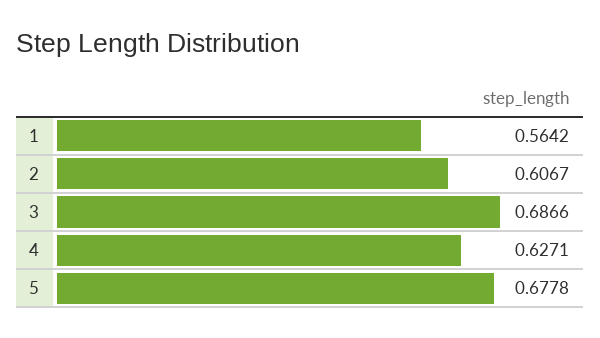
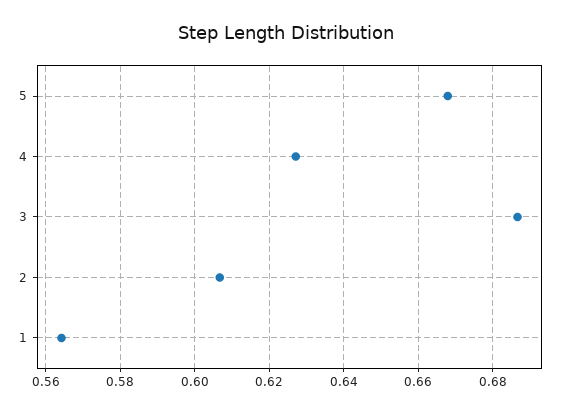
  {
    "1": 0.5642,
    "2": 0.6067,
    "3": 0.6866,
    "4": 0.6271,
-   "5": 0.6778
+   "5": 0.668
  }

